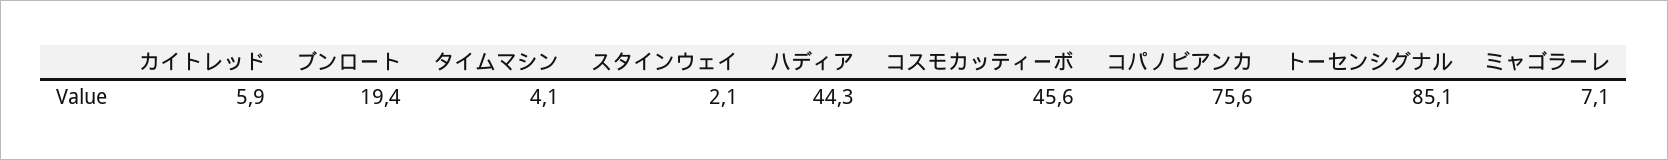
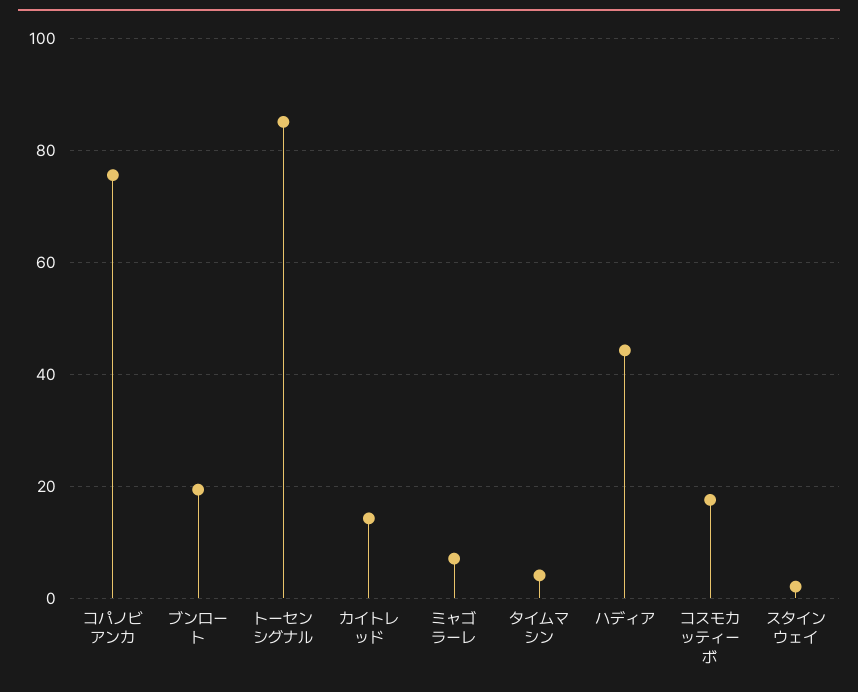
  {
-   "カイトレッド": 5.9,
+   "カイトレッド": 14,
    "ブンロート": 19.4,
    "タイムマシン": 4.1,
    "スタインウェイ": 2.1,
    "ハディア": 44.3,
-   "コスモカッティーボ": 45.6,
+   "コスモカッティーボ": 18,
    "コパノビアンカ": 75.6,
    "トーセンシグナル": 85.1,
    "ミャゴラーレ": 7.1
  }

